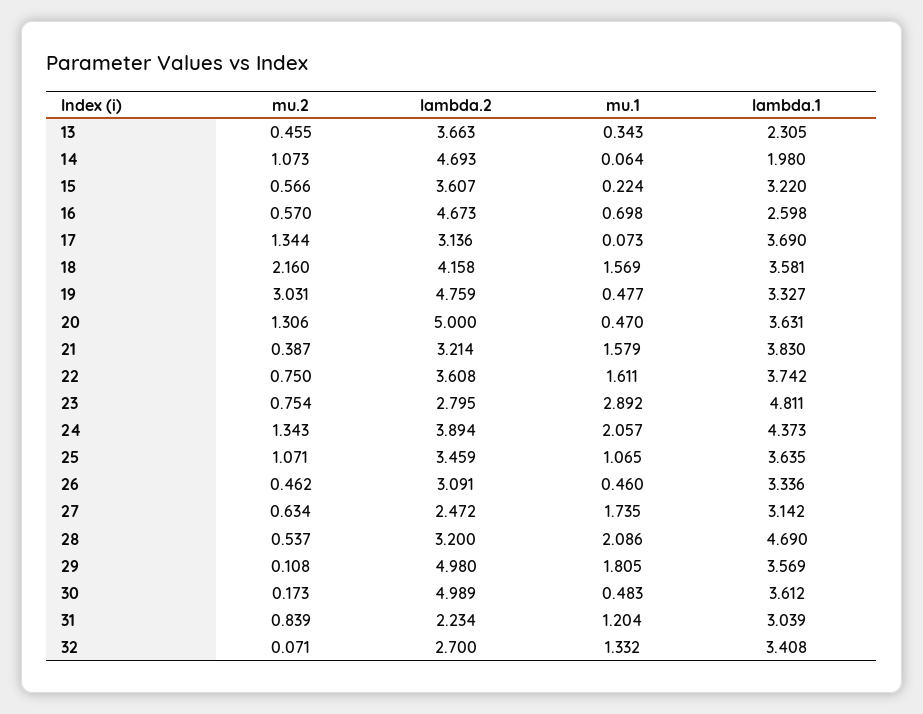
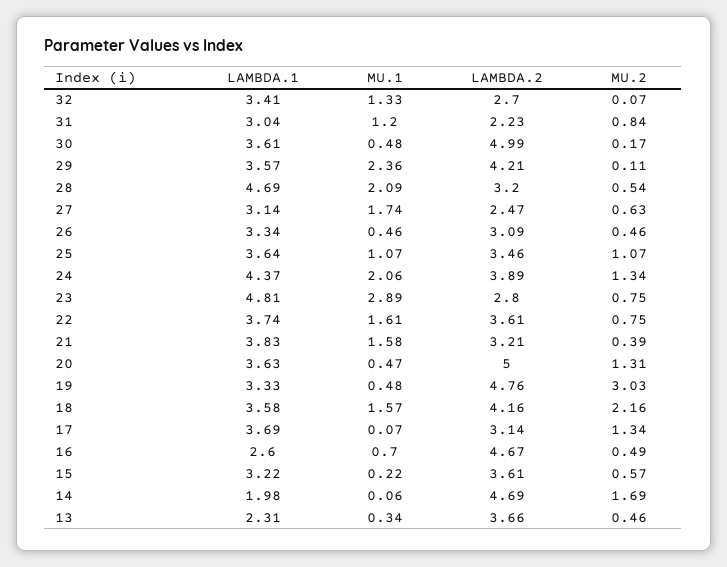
  {
    "mu.2": {
      "13": 0.455,
-     "14": 1.073,
+     "14": 1.69,
      "15": 0.566,
-     "16": 0.57,
+     "16": 0.49,
      "17": 1.344,
      "18": 2.16,
      "19": 3.031,
      "20": 1.306,
      "21": 0.387,
      "22": 0.75,
      "23": 0.754,
      "24": 1.343,
      "25": 1.071,
      "26": 0.462,
      "27": 0.634,
      "28": 0.537,
      "29": 0.108,
      "30": 0.173,
      "31": 0.839,
      "32": 0.071
    },
    "lambda.2": {
      "13": 3.663,
      "14": 4.693,
      "15": 3.607,
      "16": 4.673,
      "17": 3.136,
      "18": 4.158,
      "19": 4.759,
      "20": 5,
      "21": 3.214,
      "22": 3.608,
      "23": 2.795,
      "24": 3.894,
      "25": 3.459,
      "26": 3.091,
      "27": 2.472,
      "28": 3.2,
-     "29": 4.98,
+     "29": 4.21,
      "30": 4.989,
      "31": 2.234,
      "32": 2.7
    },
    "mu.1": {
      "13": 0.343,
      "14": 0.064,
      "15": 0.224,
      "16": 0.698,
      "17": 0.073,
      "18": 1.569,
      "19": 0.477,
      "20": 0.47,
      "21": 1.579,
      "22": 1.611,
      "23": 2.892,
      "24": 2.057,
      "25": 1.065,
      "26": 0.46,
      "27": 1.735,
      "28": 2.086,
-     "29": 1.805,
+     "29": 2.36,
      "30": 0.483,
      "31": 1.204,
      "32": 1.332
    },
    "lambda.1": {
      "13": 2.305,
      "14": 1.98,
      "15": 3.22,
      "16": 2.598,
      "17": 3.69,
      "18": 3.581,
      "19": 3.327,
      "20": 3.631,
      "21": 3.83,
      "22": 3.742,
      "23": 4.811,
      "24": 4.373,
      "25": 3.635,
      "26": 3.336,
      "27": 3.142,
      "28": 4.69,
      "29": 3.569,
      "30": 3.612,
      "31": 3.039,
      "32": 3.408
    }
  }

